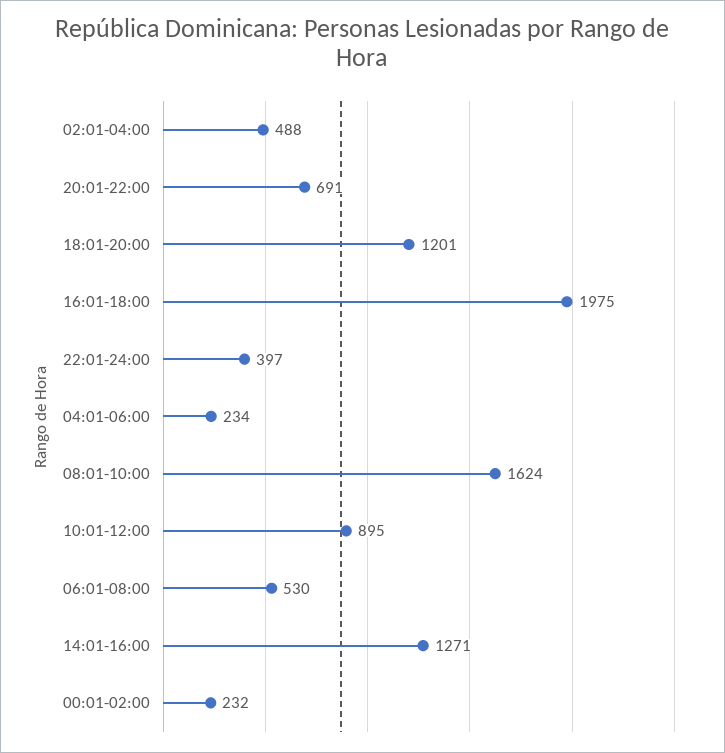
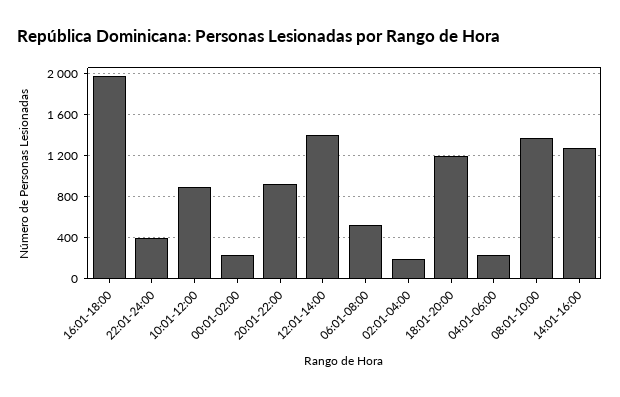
  {
-   "02:01-04:00": 488,
+   "02:01-04:00": 200,
-   "20:01-22:00": 691,
+   "20:01-22:00": 900,
    "18:01-20:00": 1201,
    "16:01-18:00": 1975,
    "22:01-24:00": 397,
    "04:01-06:00": 234,
-   "08:01-10:00": 1624,
+   "08:01-10:00": 1400,
    "10:01-12:00": 895,
    "06:01-08:00": 530,
    "14:01-16:00": 1271,
-   "00:01-02:00": 232
+   "00:01-02:00": 232,
+   "12:01-14:00": 1400
  }

